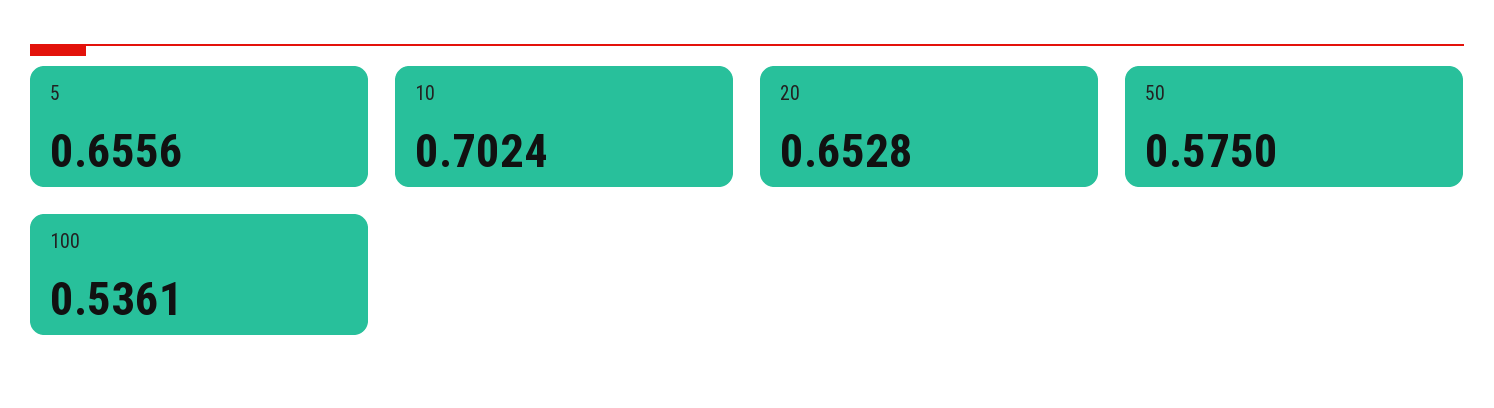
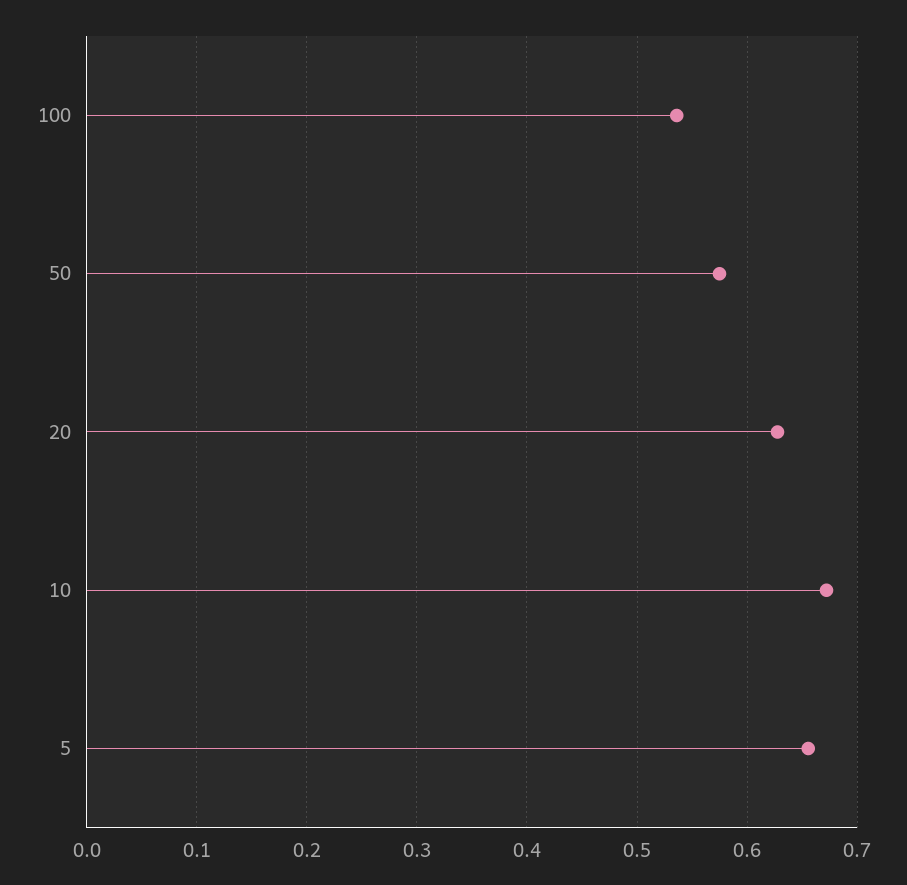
  {
    "5": 0.6556,
-   "10": 0.7024,
+   "10": 0.67,
-   "20": 0.6528,
+   "20": 0.63,
    "50": 0.575,
    "100": 0.5361
  }

